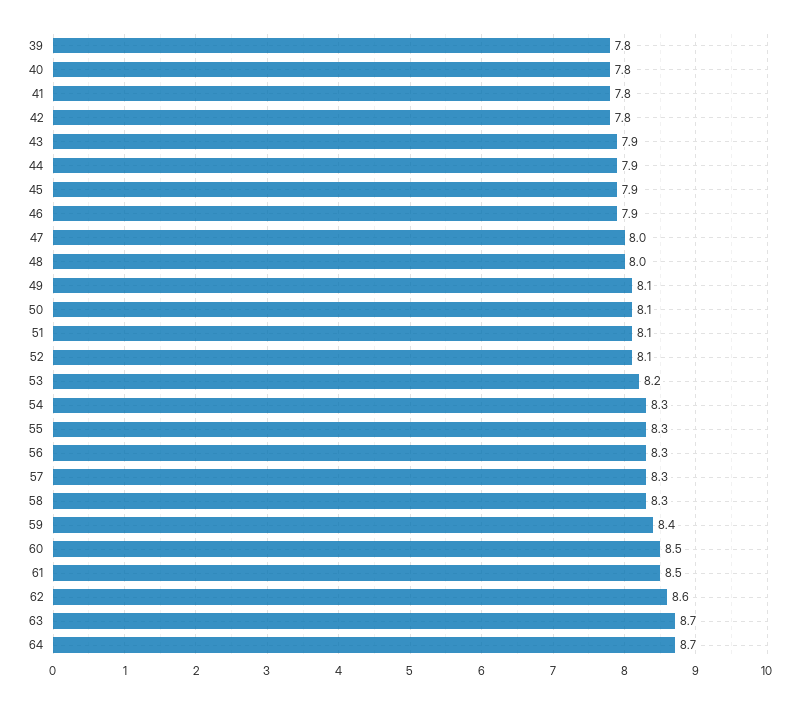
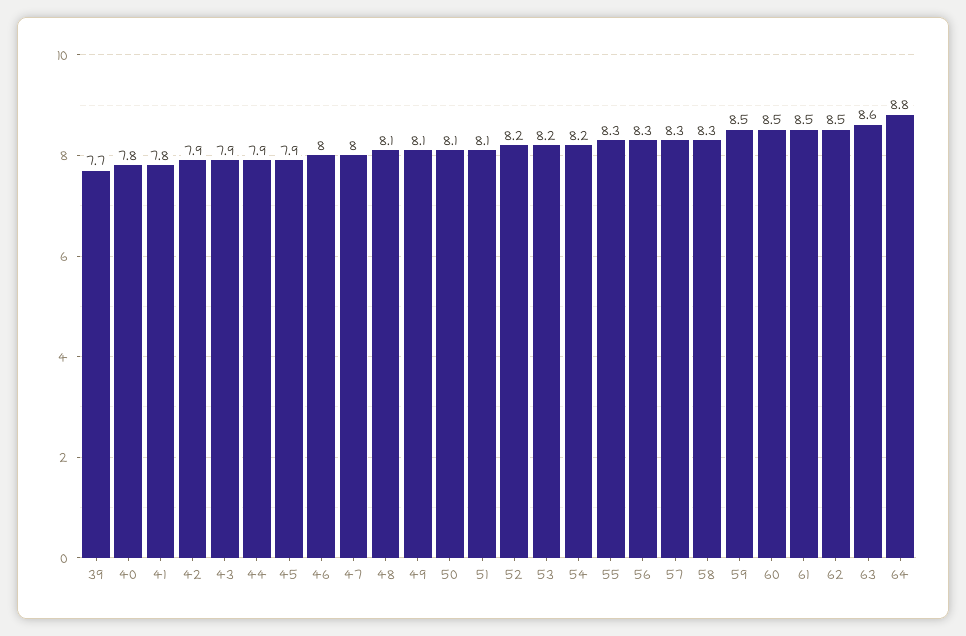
  {
-   "39": 7.8,
+   "39": 7.7,
    "40": 7.8,
    "41": 7.8,
-   "42": 7.8,
+   "42": 7.9,
    "43": 7.9,
    "44": 7.9,
    "45": 7.9,
-   "46": 7.9,
+   "46": 8,
    "47": 8,
-   "48": 8,
+   "48": 8.1,
    "49": 8.1,
    "50": 8.1,
    "51": 8.1,
-   "52": 8.1,
+   "52": 8.2,
    "53": 8.2,
-   "54": 8.3,
+   "54": 8.2,
    "55": 8.3,
    "56": 8.3,
    "57": 8.3,
    "58": 8.3,
-   "59": 8.4,
+   "59": 8.5,
    "60": 8.5,
    "61": 8.5,
-   "62": 8.6,
+   "62": 8.5,
-   "63": 8.7,
+   "63": 8.6,
-   "64": 8.7
+   "64": 8.8
  }

